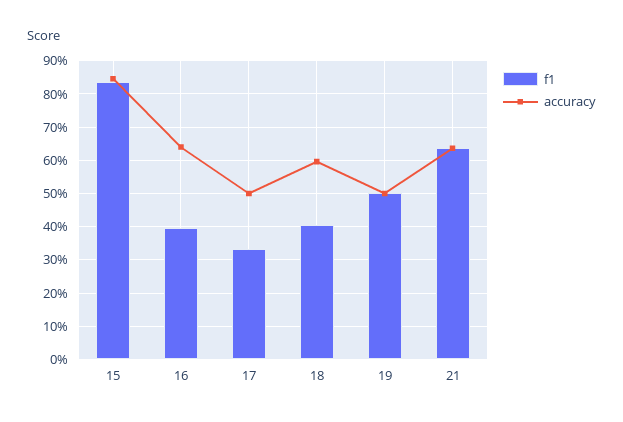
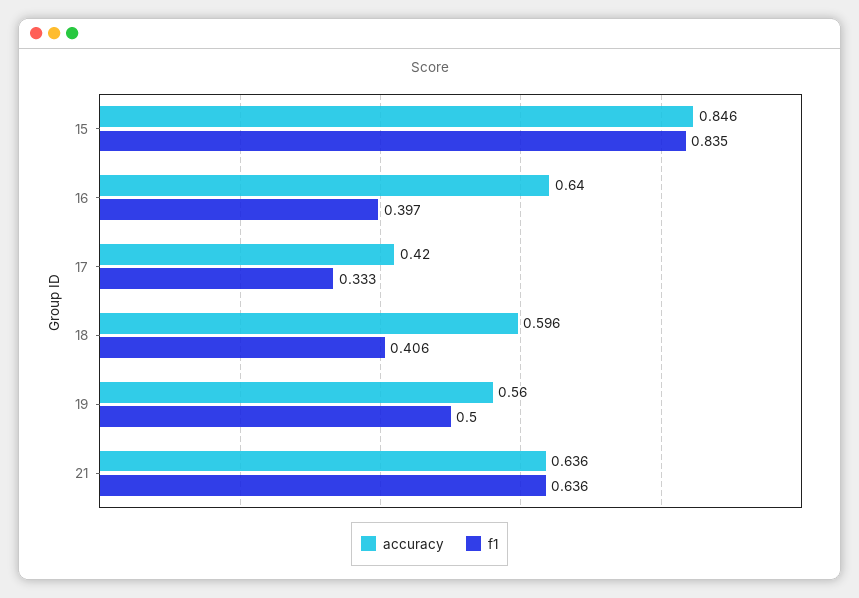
  {
    "f1": {
      "15": 0.835,
      "16": 0.397,
      "17": 0.333,
      "18": 0.406,
      "19": 0.5,
      "21": 0.636
    },
    "accuracy": {
      "15": 0.846,
      "16": 0.64,
-     "17": 0.5,
+     "17": 0.42,
      "18": 0.596,
-     "19": 0.5,
+     "19": 0.56,
      "21": 0.636
    }
  }

